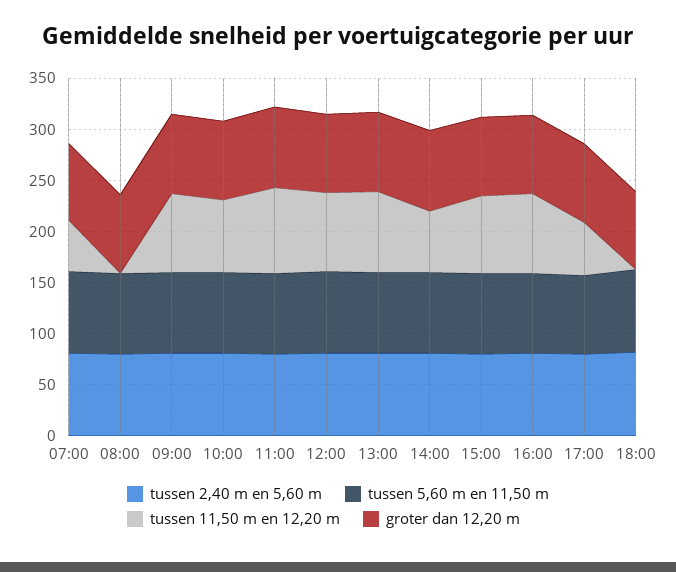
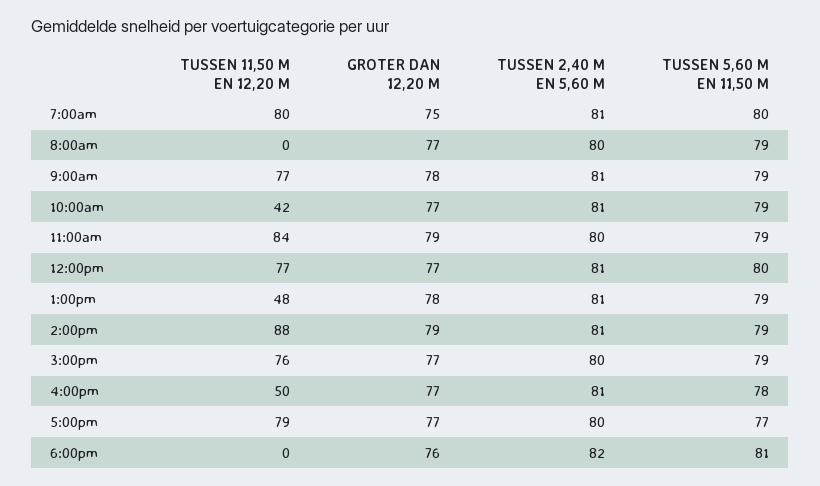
  {
    "tussen 2,40 m en 5,60 m": {
      "07:00": 81,
      "08:00": 80,
      "09:00": 81,
      "10:00": 81,
      "11:00": 80,
      "12:00": 81,
      "13:00": 81,
      "14:00": 81,
      "15:00": 80,
      "16:00": 81,
      "17:00": 80,
      "18:00": 82
    },
    "tussen 5,60 m en 11,50 m": {
      "07:00": 80,
      "08:00": 79,
      "09:00": 79,
      "10:00": 79,
      "11:00": 79,
      "12:00": 80,
      "13:00": 79,
      "14:00": 79,
      "15:00": 79,
      "16:00": 78,
      "17:00": 77,
      "18:00": 81
    },
    "tussen 11,50 m en 12,20 m": {
-     "07:00": 50,
+     "07:00": 80,
      "08:00": 0,
      "09:00": 77,
-     "10:00": 70,
+     "10:00": 42,
      "11:00": 84,
      "12:00": 77,
-     "13:00": 80,
+     "13:00": 48,
-     "14:00": 60,
+     "14:00": 88,
      "15:00": 76,
-     "16:00": 80,
+     "16:00": 50,
-     "17:00": 50,
+     "17:00": 79,
      "18:00": 0
    },
    "groter dan 12,20 m": {
      "07:00": 75,
      "08:00": 77,
      "09:00": 78,
      "10:00": 77,
      "11:00": 79,
      "12:00": 77,
      "13:00": 78,
      "14:00": 79,
      "15:00": 77,
      "16:00": 77,
      "17:00": 77,
      "18:00": 76
    }
  }

